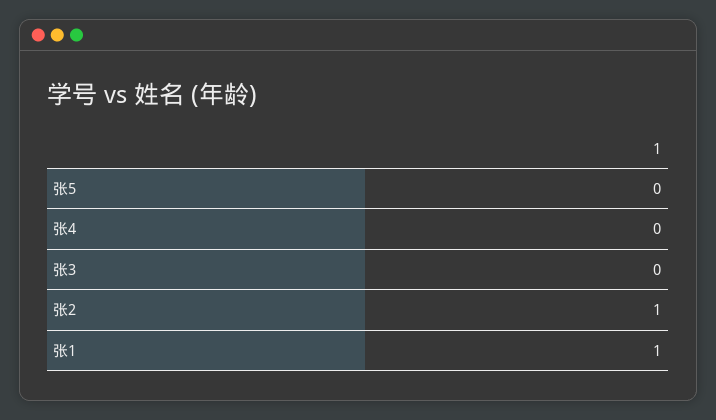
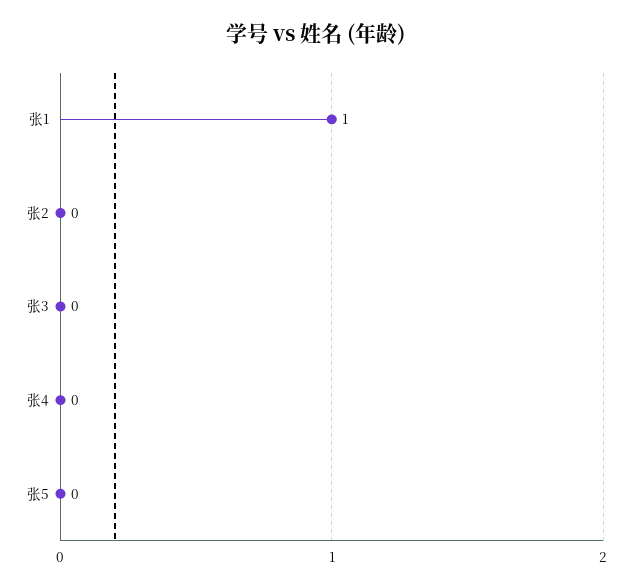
  {
    "张5": 0,
    "张4": 0,
    "张3": 0,
-   "张2": 1,
+   "张2": 0,
    "张1": 1
  }

